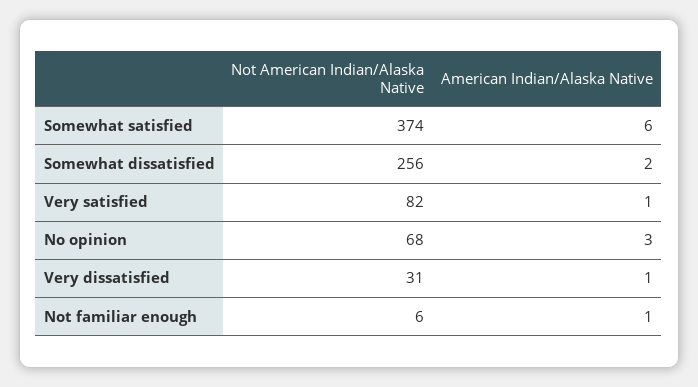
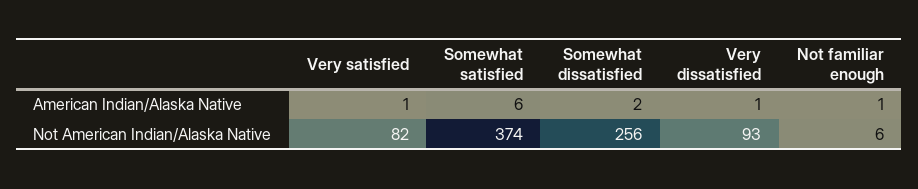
  {
    "Not American Indian/Alaska Native": {
      "Somewhat satisfied": 374,
      "Somewhat dissatisfied": 256,
      "Very satisfied": 82,
-     "No opinion": 68,
-     "Very dissatisfied": 31,
+     "Very dissatisfied": 93,
      "Not familiar enough": 6
    },
    "American Indian/Alaska Native": {
      "Somewhat satisfied": 6,
      "Somewhat dissatisfied": 2,
      "Very satisfied": 1,
-     "No opinion": 3,
      "Very dissatisfied": 1,
      "Not familiar enough": 1
    }
  }

